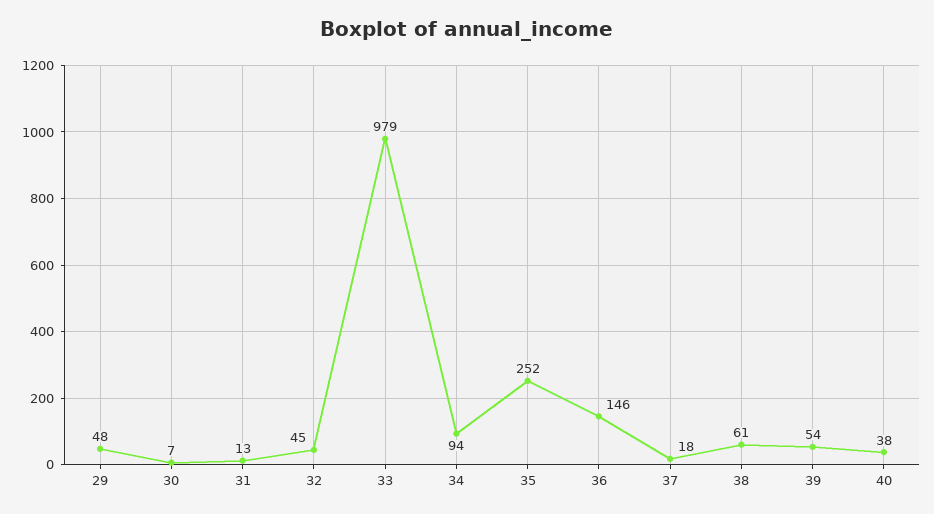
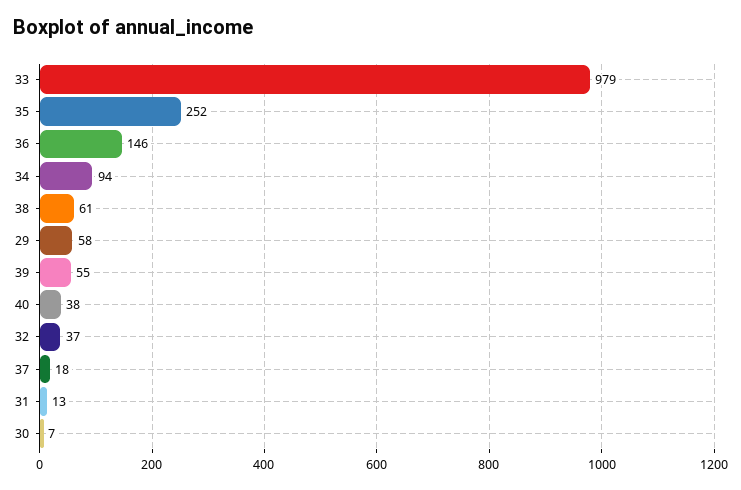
  {
-   "29": 48,
+   "29": 58,
    "30": 7,
    "31": 13,
-   "32": 45,
+   "32": 37,
    "33": 979,
    "34": 94,
    "35": 252,
    "36": 146,
    "37": 18,
    "38": 61,
-   "39": 54,
+   "39": 55,
    "40": 38
  }

